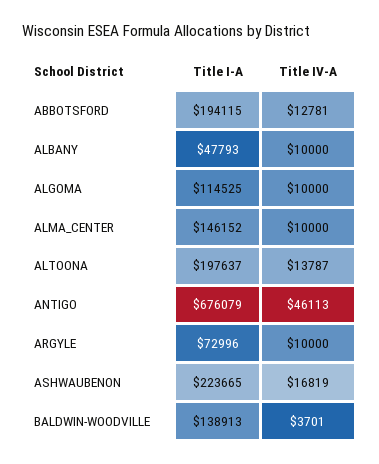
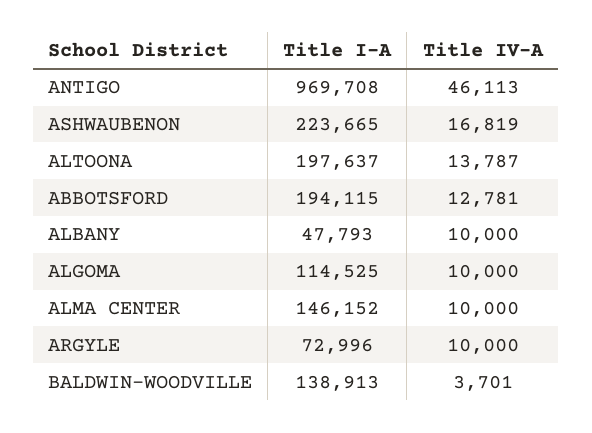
  {
    "Title I-A": {
      "ABBOTSFORD": 194115,
      "ALBANY": 47793,
      "ALGOMA": 114525,
      "ALMA_CENTER": 146152,
      "ALTOONA": 197637,
-     "ANTIGO": 676079,
+     "ANTIGO": 969708,
      "ARGYLE": 72996,
      "ASHWAUBENON": 223665,
      "BALDWIN-WOODVILLE": 138913
    },
    "Title IV-A": {
      "ABBOTSFORD": 12781,
      "ALBANY": 10000,
      "ALGOMA": 10000,
      "ALMA_CENTER": 10000,
      "ALTOONA": 13787,
      "ANTIGO": 46113,
      "ARGYLE": 10000,
      "ASHWAUBENON": 16819,
      "BALDWIN-WOODVILLE": 3701
    }
  }

